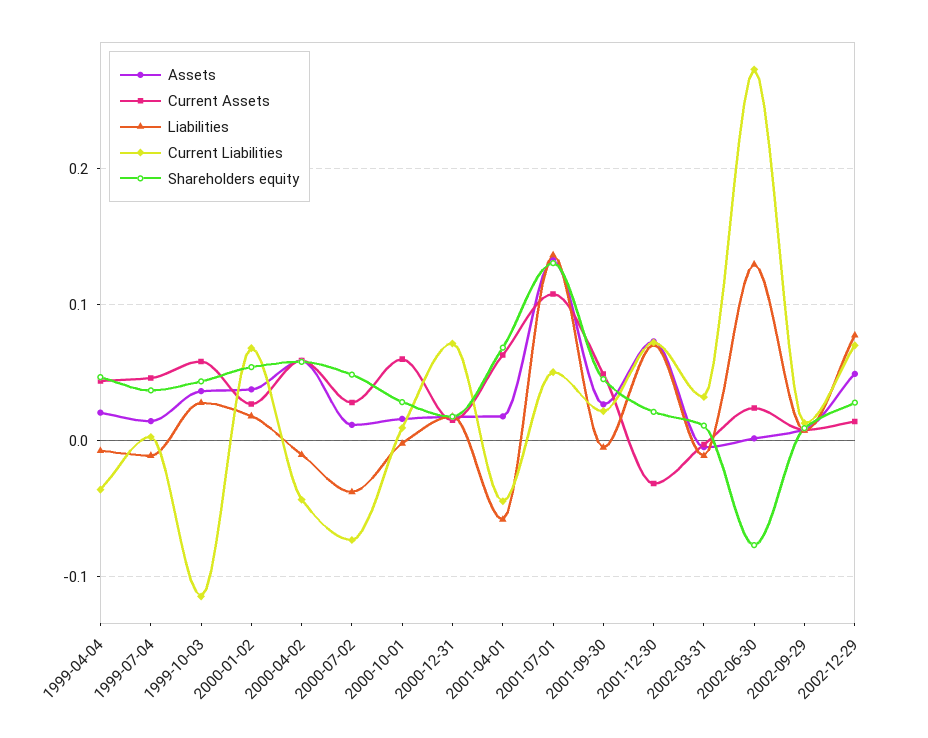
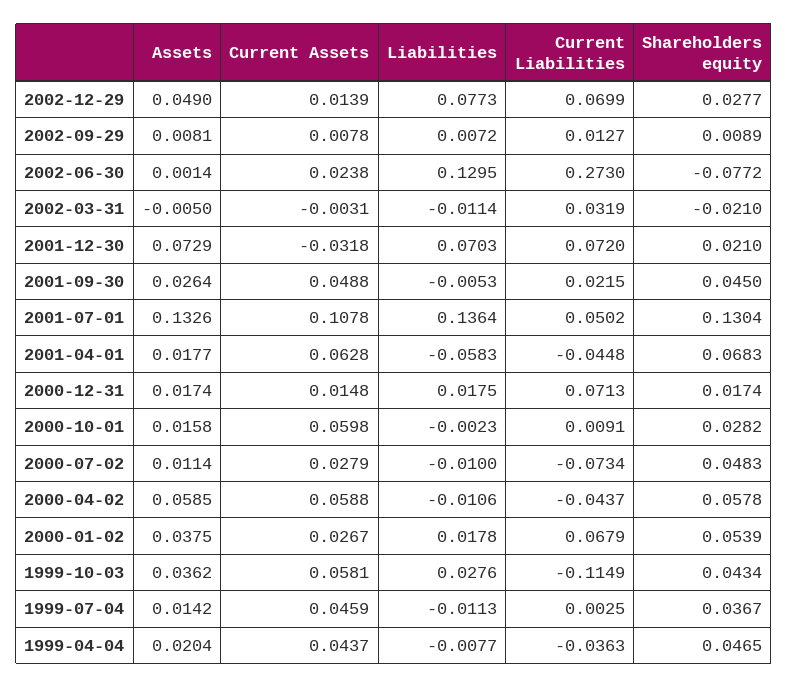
  {
    "Assets": {
      "1999-04-04": 0.0204,
      "1999-07-04": 0.0142,
      "1999-10-03": 0.0362,
      "2000-01-02": 0.0375,
      "2000-04-02": 0.0585,
      "2000-07-02": 0.0114,
      "2000-10-01": 0.0158,
      "2000-12-31": 0.0174,
      "2001-04-01": 0.0177,
      "2001-07-01": 0.1326,
      "2001-09-30": 0.0264,
      "2001-12-30": 0.0729,
      "2002-03-31": -0.005,
      "2002-06-30": 0.0014,
      "2002-09-29": 0.0081,
      "2002-12-29": 0.049
    },
    "Current Assets": {
      "1999-04-04": 0.0437,
      "1999-07-04": 0.0459,
      "1999-10-03": 0.0581,
      "2000-01-02": 0.0267,
      "2000-04-02": 0.0588,
      "2000-07-02": 0.0279,
      "2000-10-01": 0.0598,
      "2000-12-31": 0.0148,
      "2001-04-01": 0.0628,
      "2001-07-01": 0.1078,
      "2001-09-30": 0.0488,
      "2001-12-30": -0.0318,
      "2002-03-31": -0.0031,
      "2002-06-30": 0.0238,
      "2002-09-29": 0.0078,
      "2002-12-29": 0.0139
    },
    "Liabilities": {
      "1999-04-04": -0.0077,
      "1999-07-04": -0.0113,
      "1999-10-03": 0.0276,
      "2000-01-02": 0.0178,
      "2000-04-02": -0.0106,
-     "2000-07-02": -0.04,
+     "2000-07-02": -0.01,
      "2000-10-01": -0.0023,
      "2000-12-31": 0.0175,
      "2001-04-01": -0.0583,
      "2001-07-01": 0.1364,
      "2001-09-30": -0.0053,
      "2001-12-30": 0.0703,
      "2002-03-31": -0.0114,
      "2002-06-30": 0.1295,
      "2002-09-29": 0.0072,
      "2002-12-29": 0.0773
    },
    "Current Liabilities": {
      "1999-04-04": -0.0363,
      "1999-07-04": 0.0025,
      "1999-10-03": -0.1149,
      "2000-01-02": 0.0679,
      "2000-04-02": -0.0437,
      "2000-07-02": -0.0734,
      "2000-10-01": 0.0091,
      "2000-12-31": 0.0713,
      "2001-04-01": -0.0448,
      "2001-07-01": 0.0502,
      "2001-09-30": 0.0215,
      "2001-12-30": 0.072,
      "2002-03-31": 0.0319,
      "2002-06-30": 0.273,
      "2002-09-29": 0.0127,
      "2002-12-29": 0.0699
    },
    "Shareholders equity": {
      "1999-04-04": 0.0465,
      "1999-07-04": 0.0367,
      "1999-10-03": 0.0434,
      "2000-01-02": 0.0539,
      "2000-04-02": 0.0578,
      "2000-07-02": 0.0483,
      "2000-10-01": 0.0282,
      "2000-12-31": 0.0174,
      "2001-04-01": 0.0683,
      "2001-07-01": 0.1304,
      "2001-09-30": 0.045,
      "2001-12-30": 0.021,
-     "2002-03-31": 0.01,
+     "2002-03-31": -0.021,
      "2002-06-30": -0.0772,
      "2002-09-29": 0.0089,
      "2002-12-29": 0.0277
    }
  }

